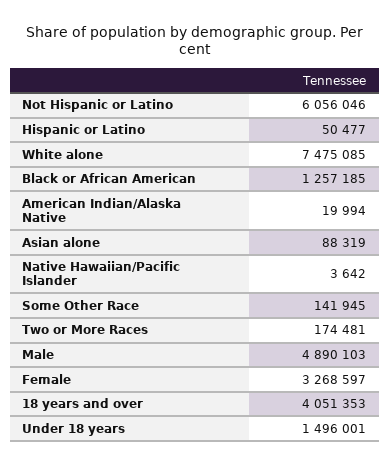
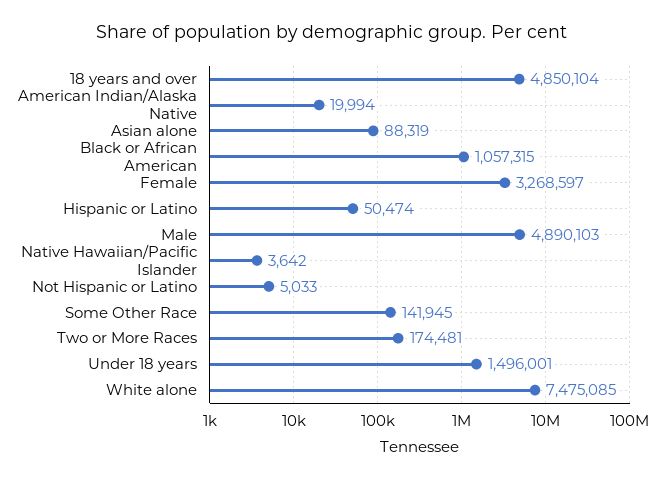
  {
-   "Not Hispanic or Latino": 6056046,
+   "Not Hispanic or Latino": 5033,
-   "Hispanic or Latino": 50477,
+   "Hispanic or Latino": 50474,
    "White alone": 7475085,
-   "Black or African American": 1257185,
+   "Black or African American": 1057315,
    "American Indian/Alaska Native": 19994,
    "Asian alone": 88319,
    "Native Hawaiian/Pacific Islander": 3642,
    "Some Other Race": 141945,
    "Two or More Races": 174481,
    "Male": 4890103,
    "Female": 3268597,
-   "18 years and over": 4051353,
+   "18 years and over": 4850104,
    "Under 18 years": 1496001
  }

